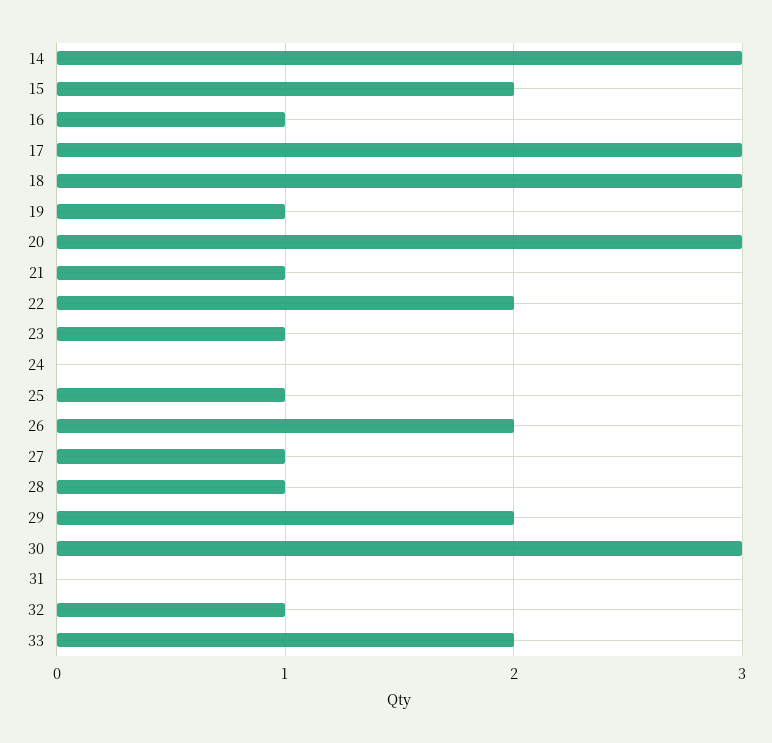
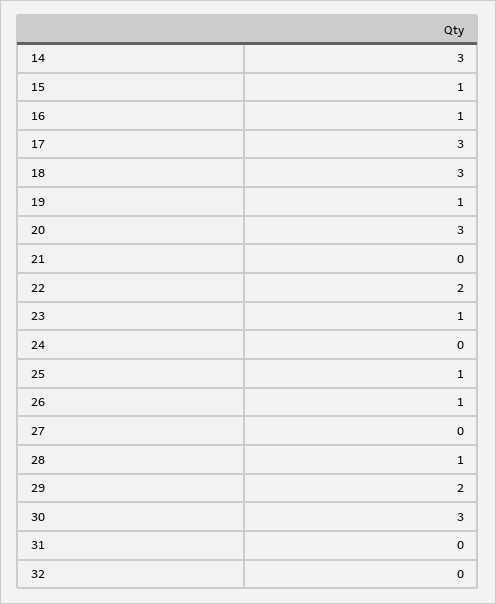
  {
    "14": 3,
-   "15": 2,
+   "15": 1,
    "16": 1,
    "17": 3,
    "18": 3,
    "19": 1,
    "20": 3,
-   "21": 1,
+   "21": 0,
    "22": 2,
    "23": 1,
    "24": 0,
    "25": 1,
-   "26": 2,
+   "26": 1,
-   "27": 1,
+   "27": 0,
    "28": 1,
    "29": 2,
    "30": 3,
    "31": 0,
-   "32": 1,
+   "32": 0
-   "33": 2
  }

